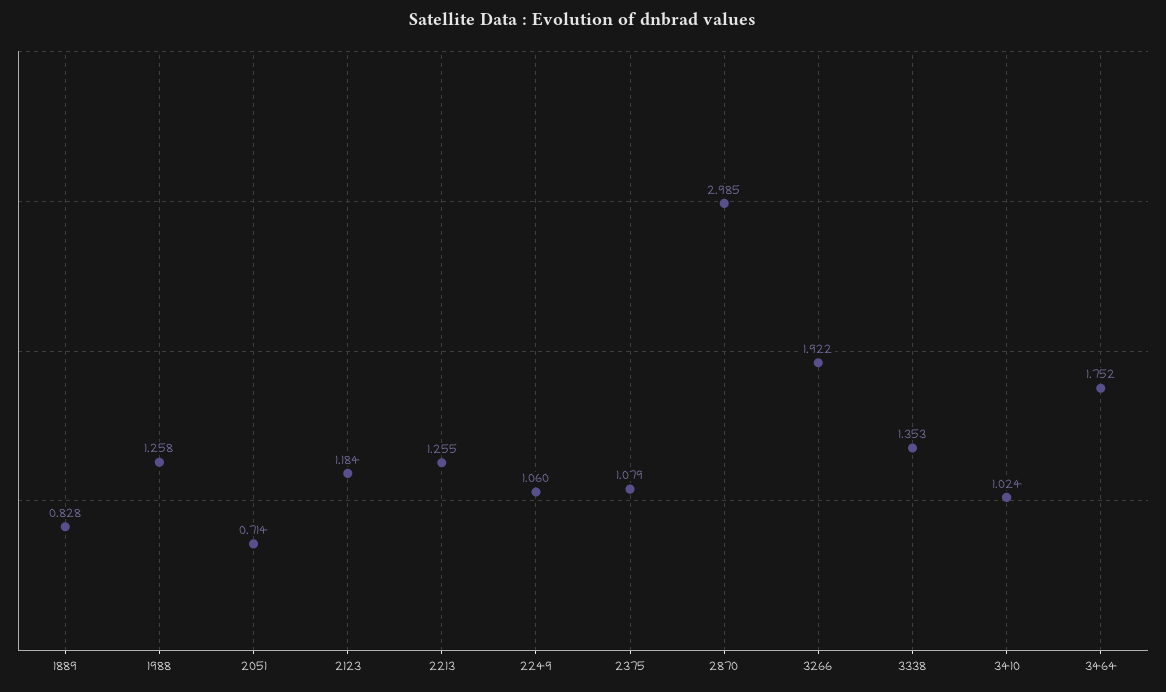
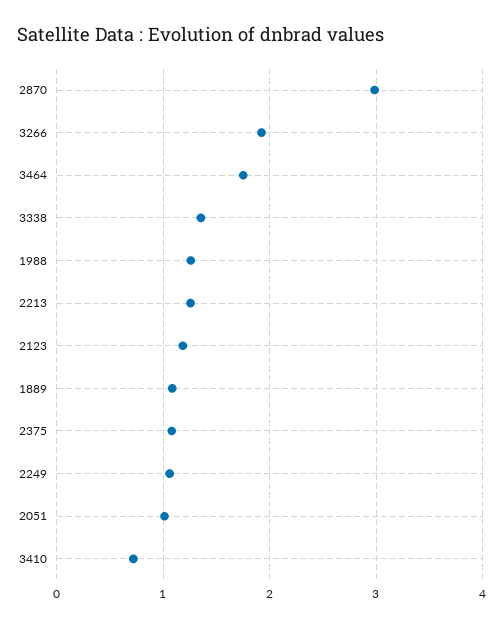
  {
-   "1889": 0.828,
+   "1889": 1.1,
    "1988": 1.258,
-   "2051": 0.714,
+   "2051": 1,
    "2123": 1.184,
    "2213": 1.255,
    "2249": 1.06,
    "2375": 1.079,
    "2870": 2.985,
    "3266": 1.922,
    "3338": 1.353,
-   "3410": 1.024,
+   "3410": 0.7,
    "3464": 1.752
  }

